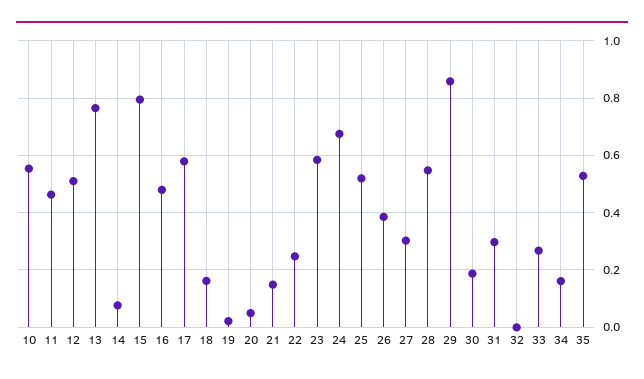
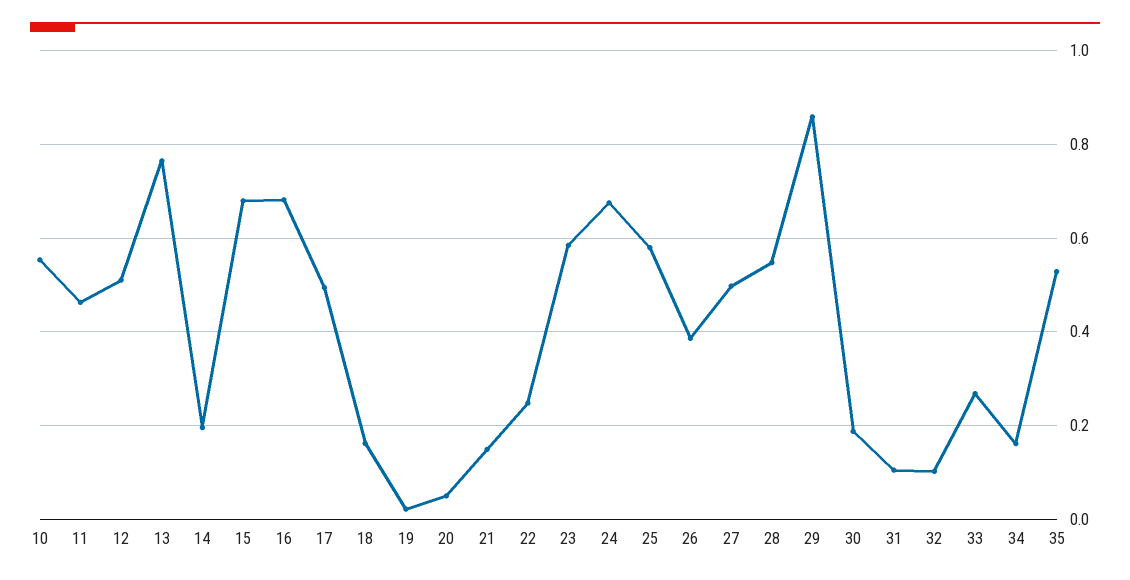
  {
    "10": 0.56,
    "11": 0.46,
    "12": 0.52,
    "13": 0.76,
-   "14": 0.075,
+   "14": 0.2,
-   "15": 0.8,
+   "15": 0.68,
-   "16": 0.475,
+   "16": 0.68,
-   "17": 0.575,
+   "17": 0.5,
    "18": 0.16,
    "19": 0.02,
    "20": 0.04,
    "21": 0.14,
    "22": 0.24,
    "23": 0.58,
    "24": 0.68,
-   "25": 0.525,
+   "25": 0.58,
    "26": 0.38,
-   "27": 0.3,
+   "27": 0.5,
    "28": 0.54,
    "29": 0.86,
    "30": 0.18,
-   "31": 0.3,
+   "31": 0.1,
-   "32": 0,
+   "32": 0.1,
    "33": 0.26,
    "34": 0.16,
    "35": 0.52
  }

